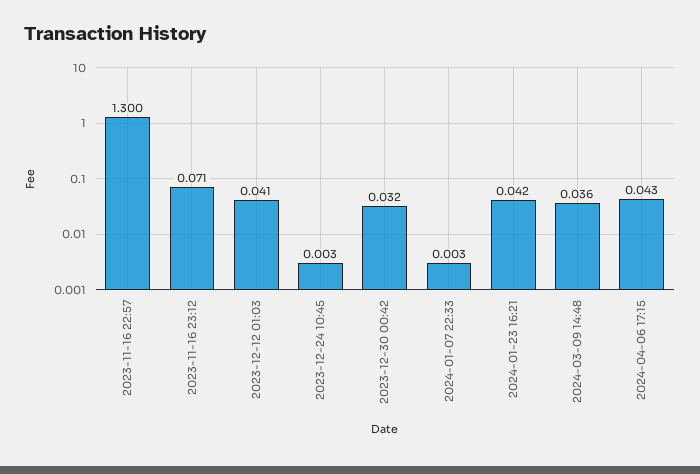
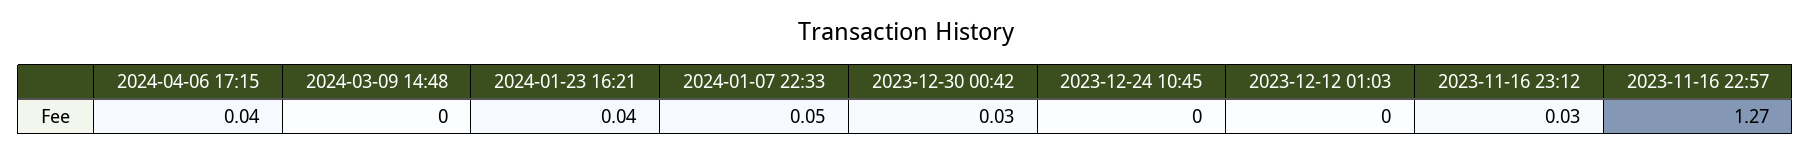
  {
-   "2023-11-16 22:57": 1.3,
+   "2023-11-16 22:57": 1.27,
-   "2023-11-16 23:12": 0.071,
+   "2023-11-16 23:12": 0.03,
-   "2023-12-12 01:03": 0.041,
+   "2023-12-12 01:03": 0,
    "2023-12-24 10:45": 0.003,
    "2023-12-30 00:42": 0.032,
-   "2024-01-07 22:33": 0.003,
+   "2024-01-07 22:33": 0.05,
    "2024-01-23 16:21": 0.042,
-   "2024-03-09 14:48": 0.036,
+   "2024-03-09 14:48": 0,
    "2024-04-06 17:15": 0.043
  }

